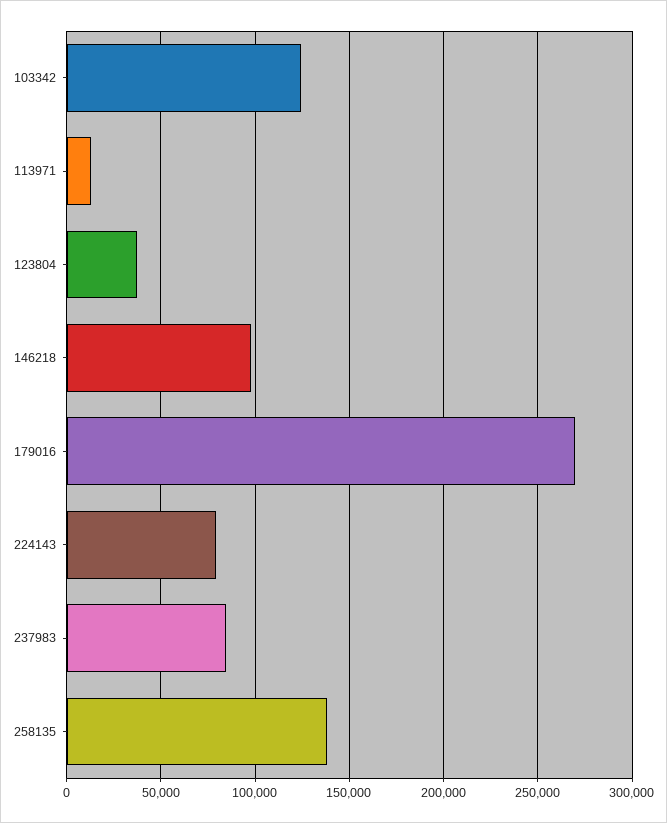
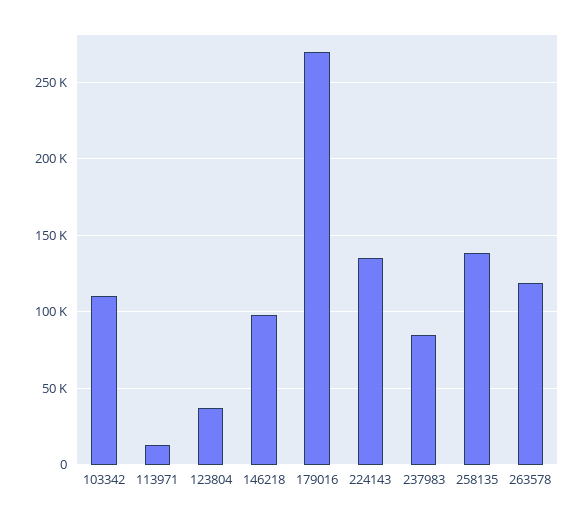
  {
-   "103342": 125000,
+   "103342": 110000,
    "113971": 15000,
    "123804": 35000,
    "146218": 100000,
    "179016": 270000,
-   "224143": 80000,
+   "224143": 135000,
    "237983": 85000,
-   "258135": 140000
+   "258135": 140000,
+   "263578": 120000
  }

